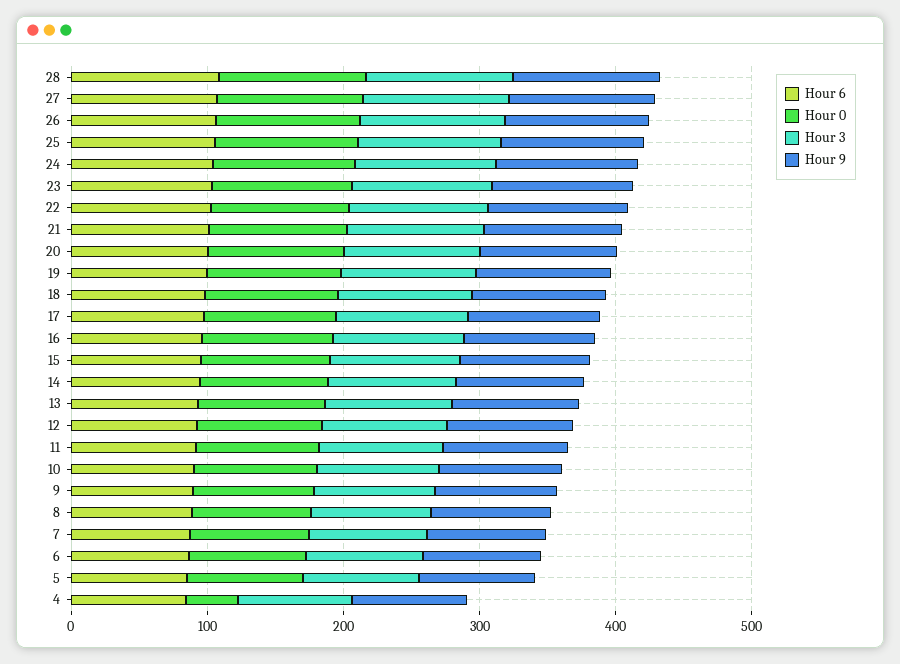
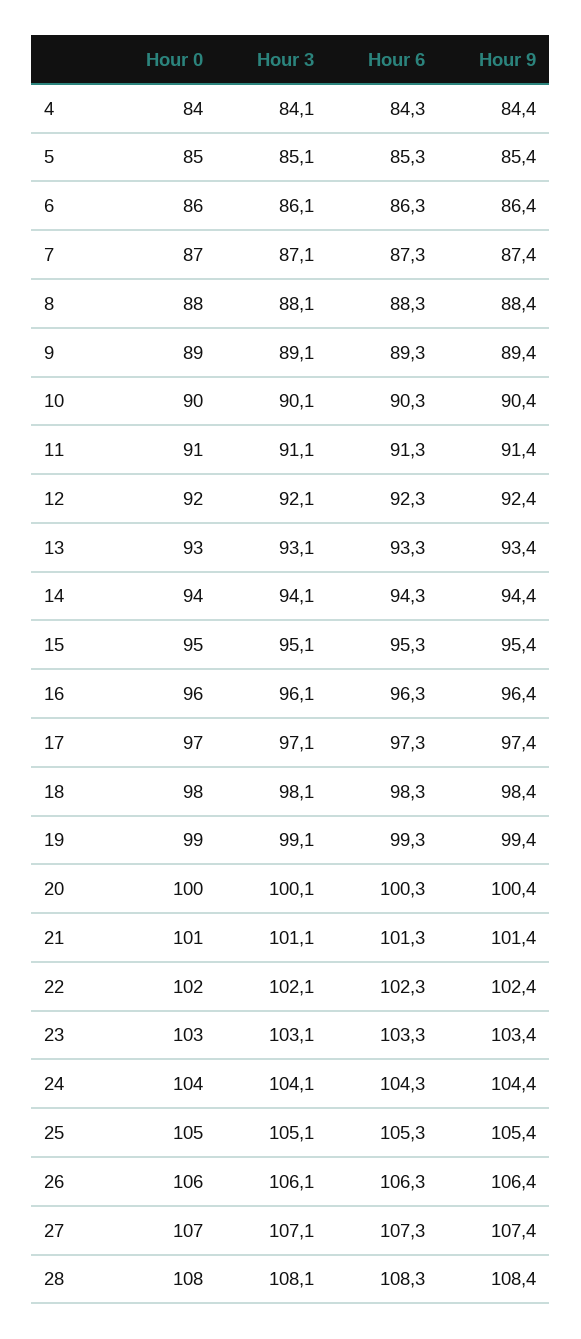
  {
    "Hour 6": {
      "28": 108.3,
      "27": 107.3,
      "26": 106.3,
      "25": 105.3,
      "24": 104.3,
      "23": 103.3,
      "22": 102.3,
      "21": 101.3,
      "20": 100.3,
      "19": 99.3,
      "18": 98.3,
      "17": 97.3,
      "16": 96.3,
      "15": 95.3,
      "14": 94.3,
      "13": 93.3,
      "12": 92.3,
      "11": 91.3,
      "10": 90.3,
      "9": 89.3,
      "8": 88.3,
      "7": 87.3,
      "6": 86.3,
      "5": 85.3,
      "4": 84.3
    },
    "Hour 0": {
      "28": 108,
      "27": 107,
      "26": 106,
      "25": 105,
      "24": 104,
      "23": 103,
      "22": 102,
      "21": 101,
      "20": 100,
      "19": 99,
      "18": 98,
      "17": 97,
      "16": 96,
      "15": 95,
      "14": 94,
      "13": 93,
      "12": 92,
      "11": 91,
      "10": 90,
      "9": 89,
      "8": 88,
      "7": 87,
      "6": 86,
      "5": 85,
-     "4": 40
+     "4": 84
    },
    "Hour 3": {
      "28": 108.1,
      "27": 107.1,
      "26": 106.1,
      "25": 105.1,
      "24": 104.1,
      "23": 103.1,
      "22": 102.1,
      "21": 101.1,
      "20": 100.1,
      "19": 99.1,
      "18": 98.1,
      "17": 97.1,
      "16": 96.1,
      "15": 95.1,
      "14": 94.1,
      "13": 93.1,
      "12": 92.1,
      "11": 91.1,
      "10": 90.1,
      "9": 89.1,
      "8": 88.1,
      "7": 87.1,
      "6": 86.1,
      "5": 85.1,
      "4": 84.1
    },
    "Hour 9": {
      "28": 108.4,
      "27": 107.4,
      "26": 106.4,
      "25": 105.4,
      "24": 104.4,
      "23": 103.4,
      "22": 102.4,
      "21": 101.4,
      "20": 100.4,
      "19": 99.4,
      "18": 98.4,
      "17": 97.4,
      "16": 96.4,
      "15": 95.4,
      "14": 94.4,
      "13": 93.4,
      "12": 92.4,
      "11": 91.4,
      "10": 90.4,
      "9": 89.4,
      "8": 88.4,
      "7": 87.4,
      "6": 86.4,
      "5": 85.4,
      "4": 84.4
    }
  }

